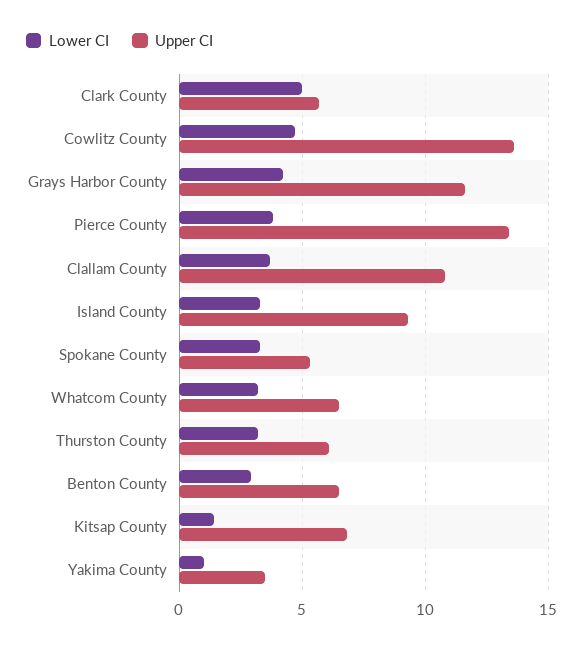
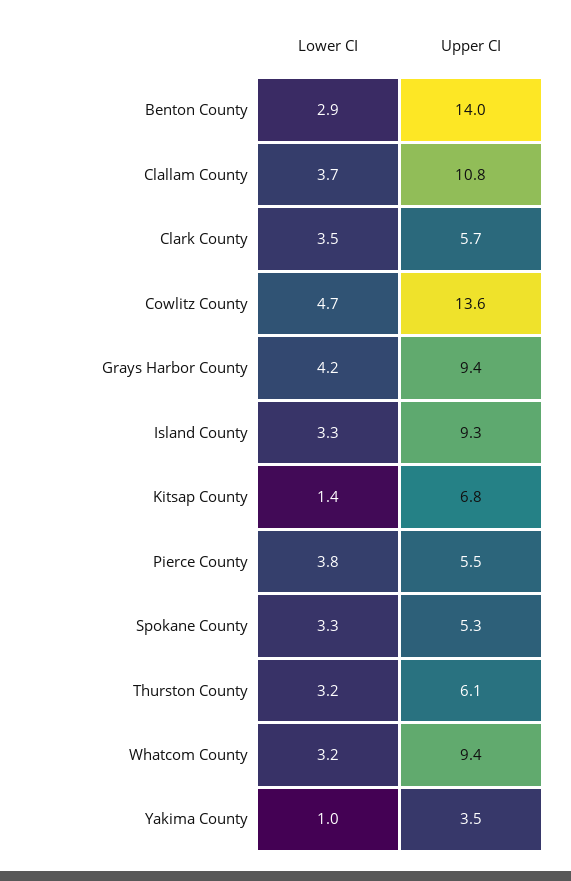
  {
    "Lower CI": {
-     "Clark County": 5,
+     "Clark County": 3.5,
      "Cowlitz County": 4.7,
      "Grays Harbor County": 4.2,
      "Pierce County": 3.8,
      "Clallam County": 3.7,
      "Island County": 3.3,
      "Spokane County": 3.3,
      "Whatcom County": 3.2,
      "Thurston County": 3.2,
      "Benton County": 2.9,
      "Kitsap County": 1.4,
      "Yakima County": 1
    },
    "Upper CI": {
      "Clark County": 5.7,
      "Cowlitz County": 13.6,
-     "Grays Harbor County": 11.5,
+     "Grays Harbor County": 9.4,
-     "Pierce County": 13.5,
+     "Pierce County": 5.5,
      "Clallam County": 10.8,
      "Island County": 9.3,
      "Spokane County": 5.3,
-     "Whatcom County": 6.5,
+     "Whatcom County": 9.4,
      "Thurston County": 6.1,
-     "Benton County": 6.5,
+     "Benton County": 14,
      "Kitsap County": 6.8,
      "Yakima County": 3.5
    }
  }

